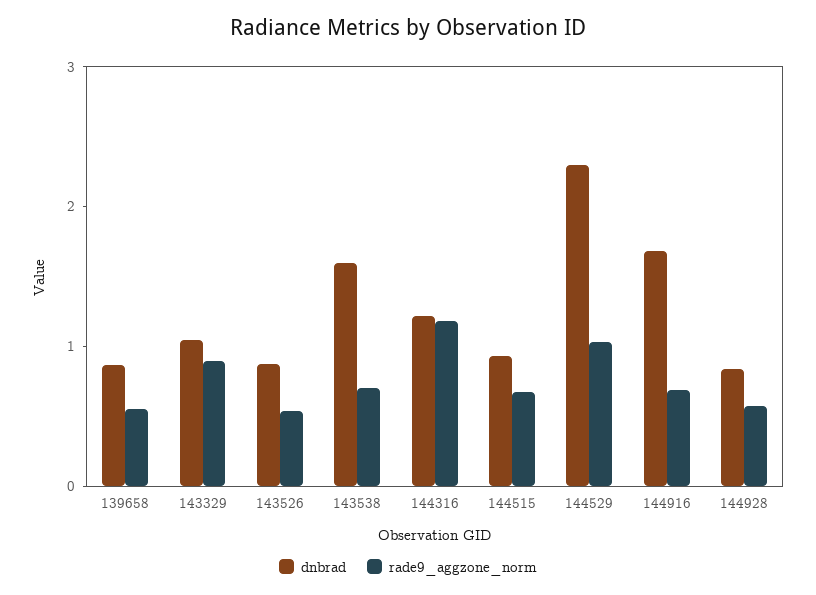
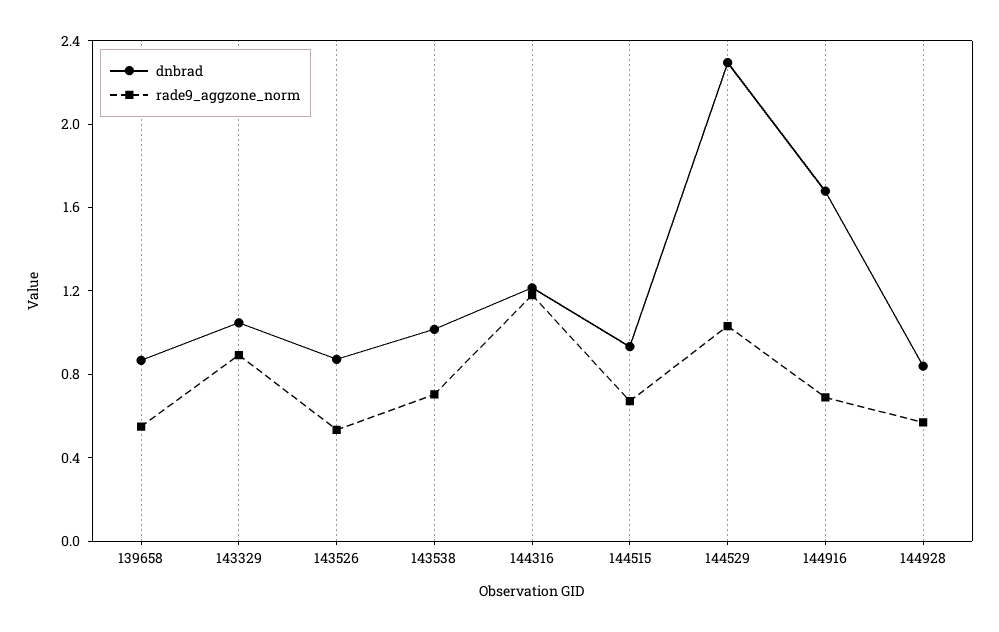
  {
    "dnbrad": {
      "139658": 0.9,
      "143329": 1,
      "143526": 0.9,
-     "143538": 1.6,
+     "143538": 1,
      "144316": 1.2,
      "144515": 0.9,
      "144529": 2.3,
      "144916": 1.7,
      "144928": 0.8
    },
    "rade9_aggzone_norm": {
      "139658": 0.5,
      "143329": 0.9,
      "143526": 0.5,
      "143538": 0.7,
      "144316": 1.2,
      "144515": 0.7,
      "144529": 1,
      "144916": 0.7,
      "144928": 0.6
    }
  }

